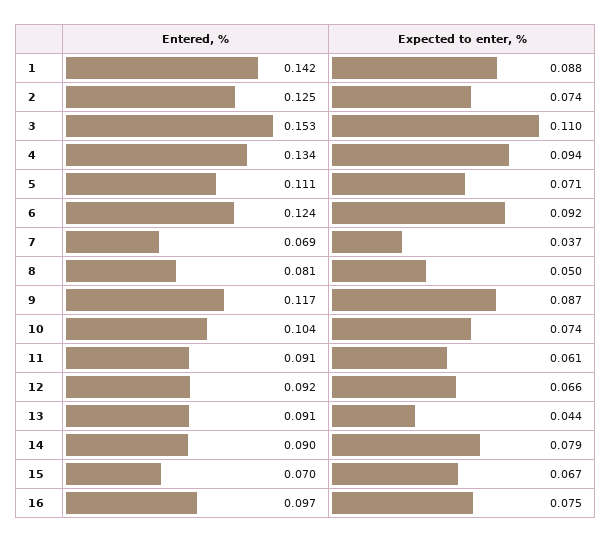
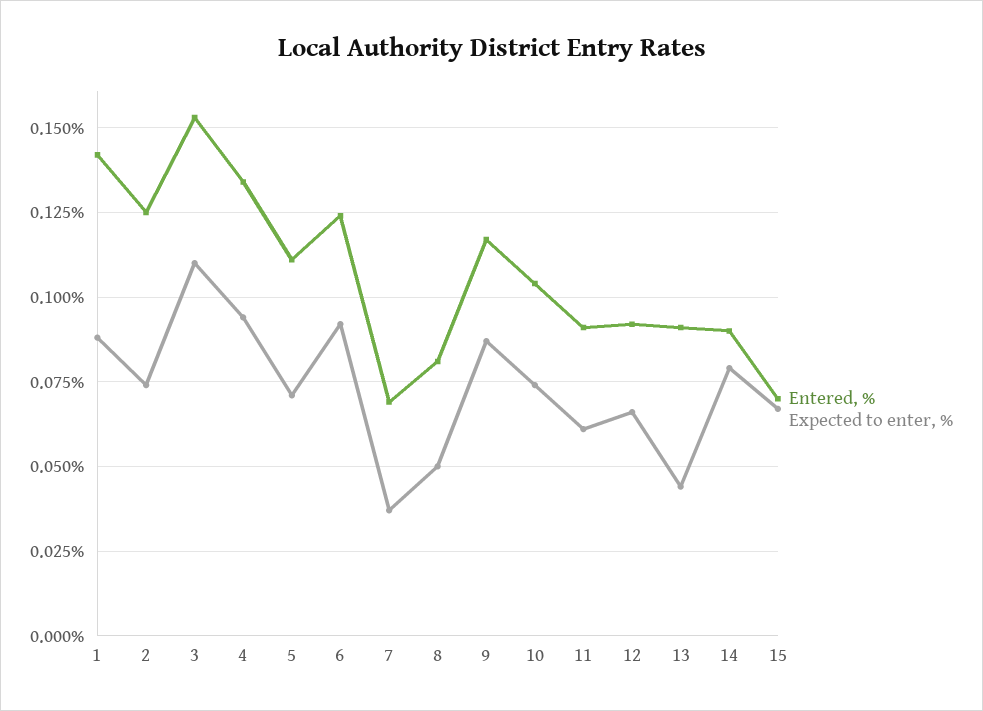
  {
    "Entered, %": {
      "1": 0.142,
      "2": 0.125,
      "3": 0.153,
      "4": 0.134,
      "5": 0.111,
      "6": 0.124,
      "7": 0.069,
      "8": 0.081,
      "9": 0.117,
      "10": 0.104,
      "11": 0.091,
      "12": 0.092,
      "13": 0.091,
      "14": 0.09,
-     "15": 0.07,
+     "15": 0.07
-     "16": 0.097
    },
    "Expected to enter, %": {
      "1": 0.088,
      "2": 0.074,
      "3": 0.11,
      "4": 0.094,
      "5": 0.071,
      "6": 0.092,
      "7": 0.037,
      "8": 0.05,
      "9": 0.087,
      "10": 0.074,
      "11": 0.061,
      "12": 0.066,
      "13": 0.044,
      "14": 0.079,
-     "15": 0.067,
+     "15": 0.067
-     "16": 0.075
    }
  }

